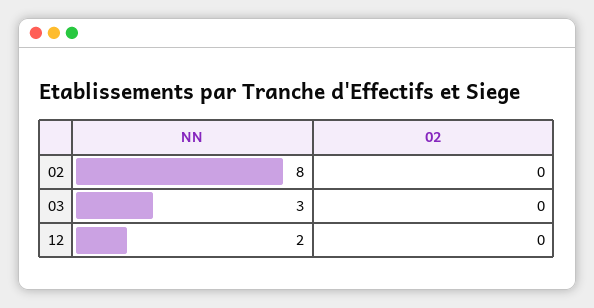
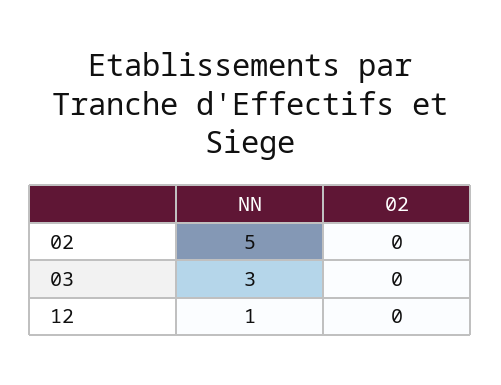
  {
    "NN": {
-     "02": 8,
+     "02": 5,
      "03": 3,
-     "12": 2
+     "12": 1
    },
    "02": {
      "02": 0,
      "03": 0,
      "12": 0
    }
  }

